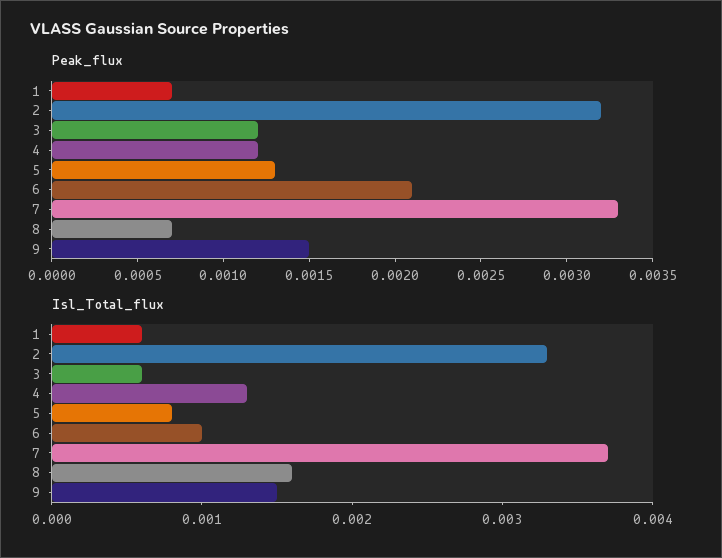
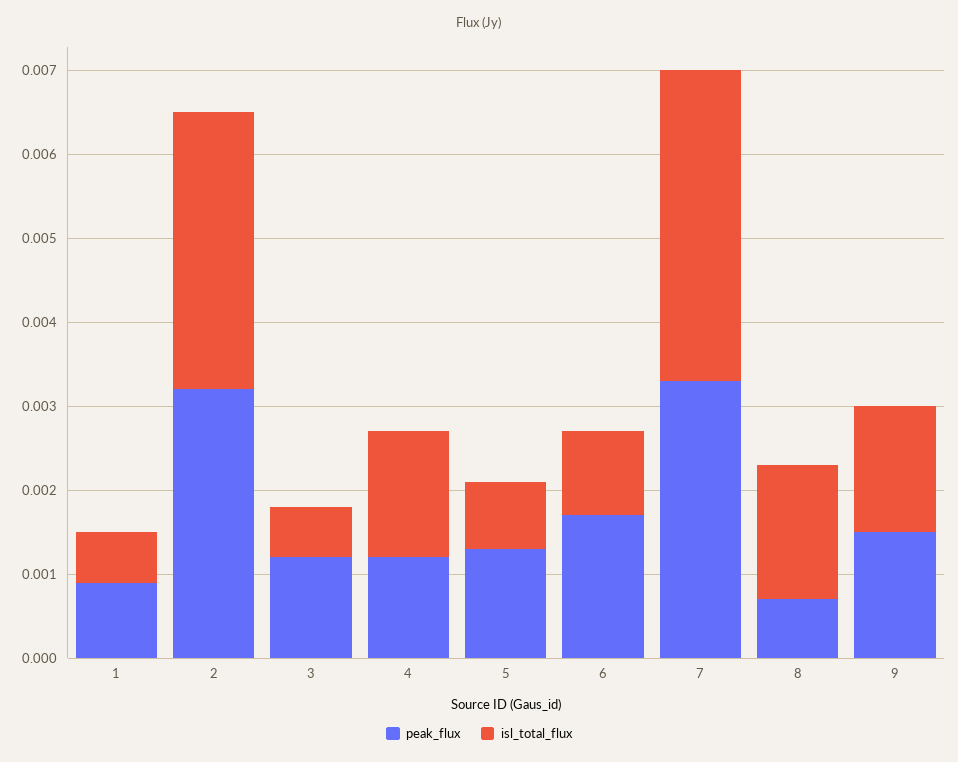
  {
    "Peak_flux": {
-     "1": 0.0007,
+     "1": 0.0009,
      "2": 0.0032,
      "3": 0.0012,
      "4": 0.0012,
      "5": 0.0013,
-     "6": 0.0021,
+     "6": 0.0017,
      "7": 0.0033,
      "8": 0.0007,
      "9": 0.0015
    },
    "Isl_Total_flux": {
      "1": 0.0006,
      "2": 0.0033,
      "3": 0.0006,
-     "4": 0.0013,
+     "4": 0.0015,
      "5": 0.0008,
      "6": 0.001,
      "7": 0.0037,
      "8": 0.0016,
      "9": 0.0015
    }
  }

